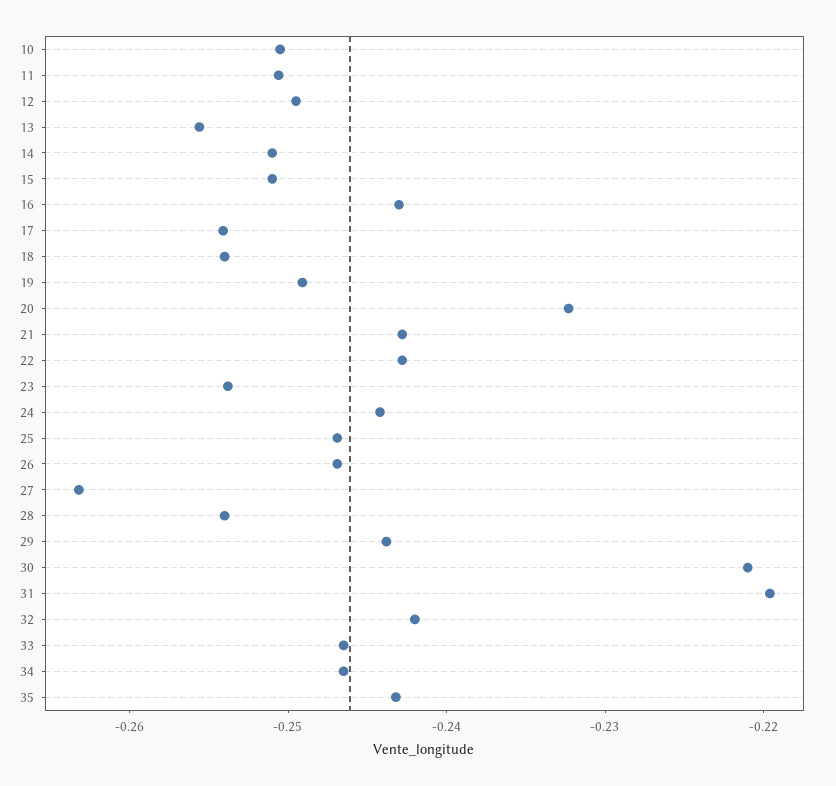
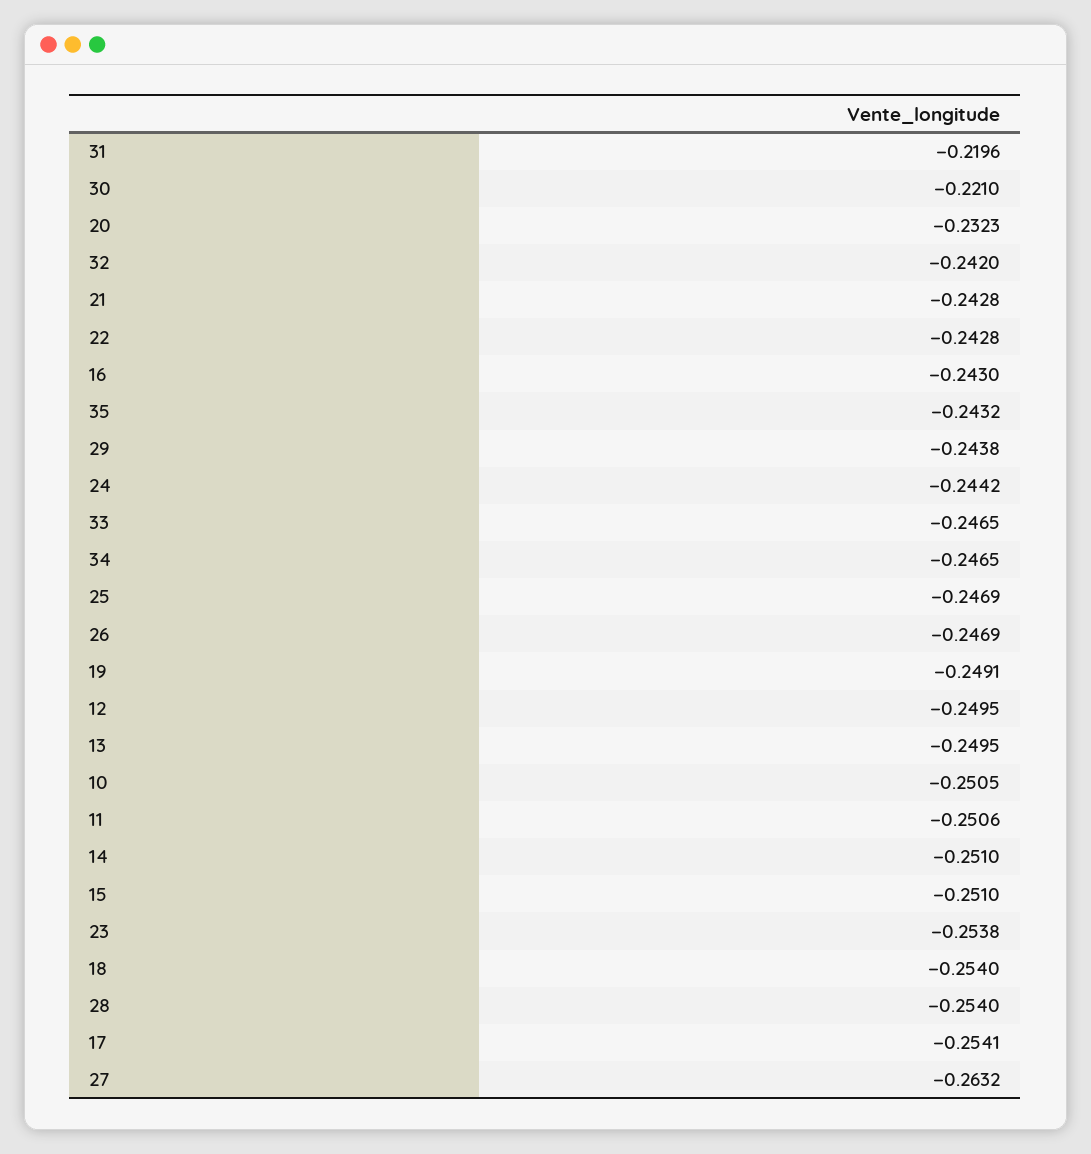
  {
    "10": -0.2505,
    "11": -0.2506,
    "12": -0.2495,
-   "13": -0.256,
+   "13": -0.2495,
    "14": -0.251,
    "15": -0.251,
    "16": -0.243,
    "17": -0.2541,
    "18": -0.254,
    "19": -0.2491,
    "20": -0.2323,
    "21": -0.2428,
    "22": -0.2428,
    "23": -0.2538,
    "24": -0.2442,
    "25": -0.2469,
    "26": -0.2469,
    "27": -0.2632,
    "28": -0.254,
    "29": -0.2438,
    "30": -0.221,
    "31": -0.2196,
    "32": -0.242,
    "33": -0.2465,
    "34": -0.2465,
    "35": -0.2432
  }

